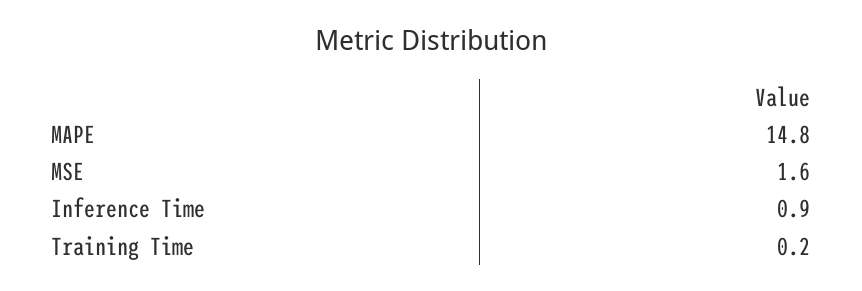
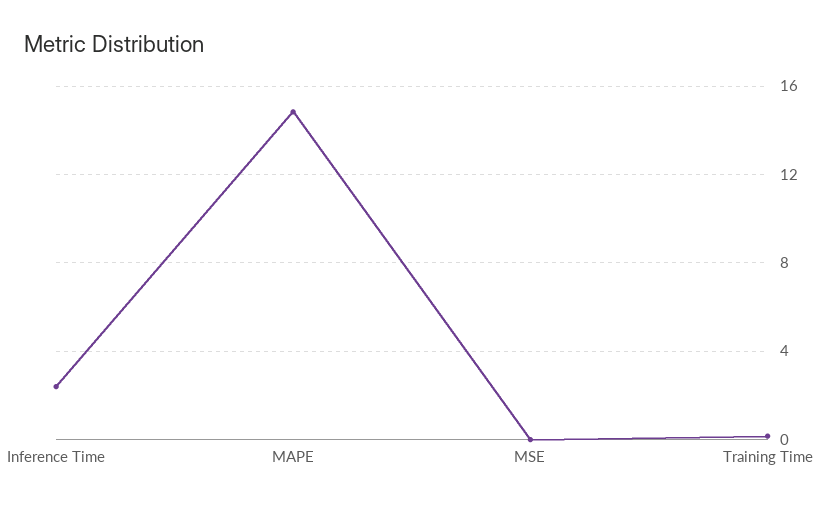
  {
    "MAPE": 14.8,
-   "MSE": 1.6,
+   "MSE": 0,
-   "Inference Time": 0.9,
+   "Inference Time": 2.5,
    "Training Time": 0.2
  }

